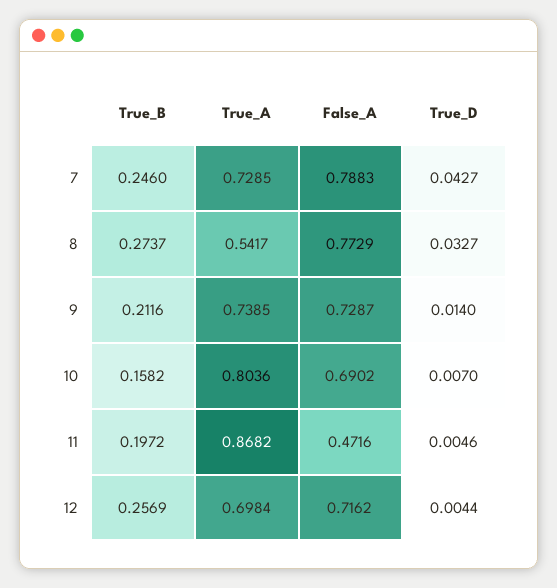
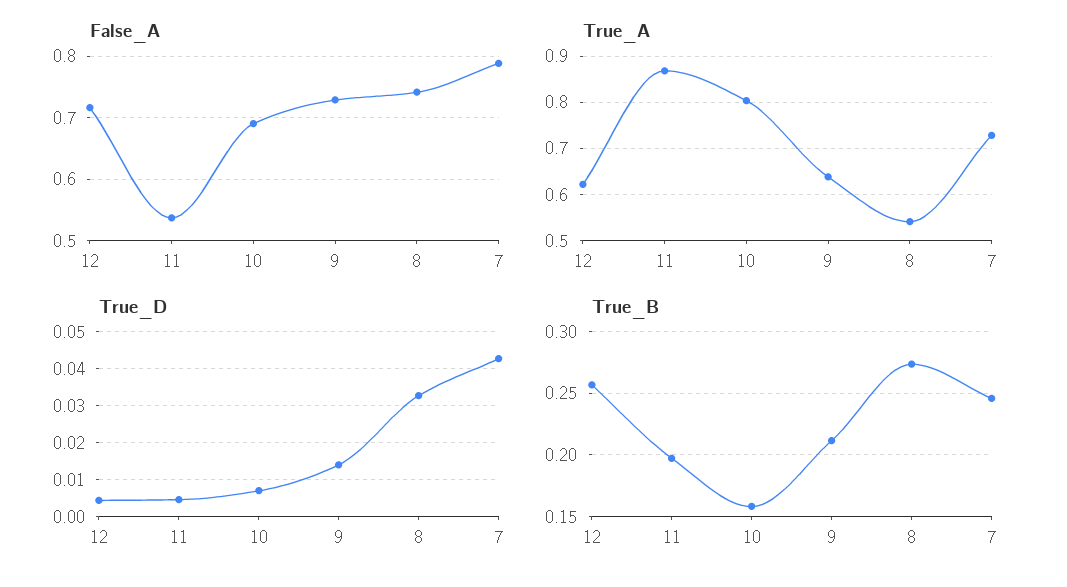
  {
    "True_B": {
      "7": 0.246,
      "8": 0.2737,
      "9": 0.2116,
      "10": 0.1582,
      "11": 0.1972,
      "12": 0.2569
    },
    "True_A": {
      "7": 0.7285,
      "8": 0.5417,
-     "9": 0.7385,
+     "9": 0.64,
      "10": 0.8036,
      "11": 0.8682,
-     "12": 0.6984
+     "12": 0.62
    },
    "False_A": {
      "7": 0.7883,
-     "8": 0.7729,
+     "8": 0.74,
      "9": 0.7287,
      "10": 0.6902,
-     "11": 0.4716,
+     "11": 0.54,
      "12": 0.7162
    },
    "True_D": {
      "7": 0.0427,
      "8": 0.0327,
      "9": 0.014,
      "10": 0.007,
      "11": 0.0046,
      "12": 0.0044
    }
  }

